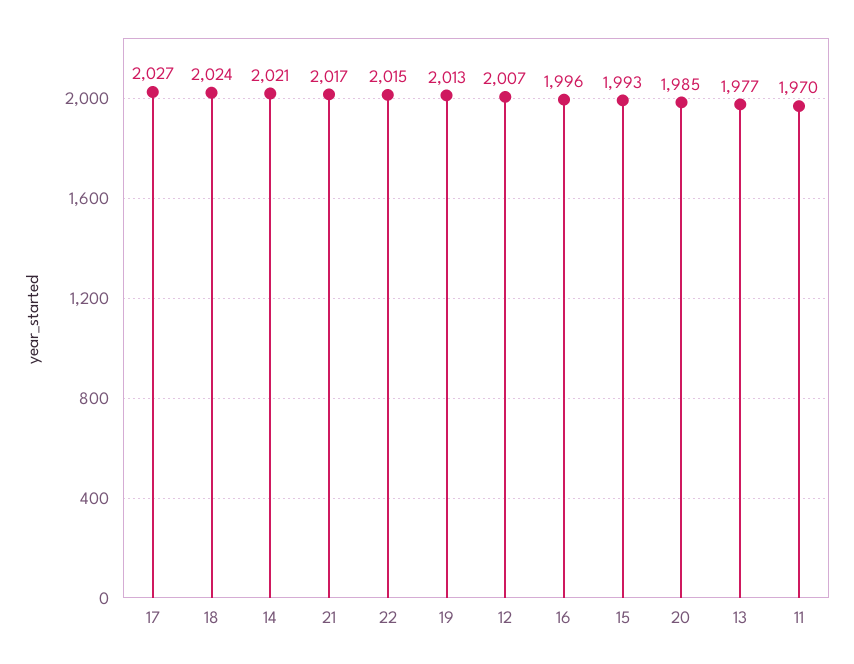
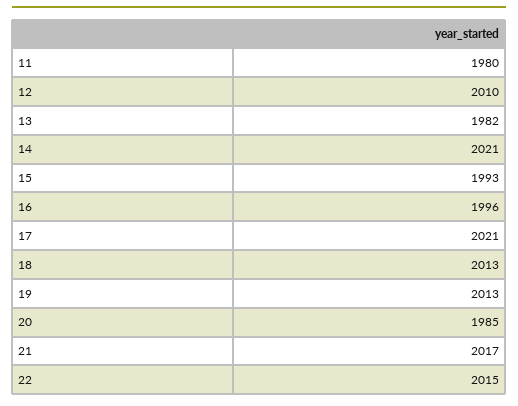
  {
-   "17": 2027,
+   "17": 2021,
-   "18": 2024,
+   "18": 2013,
    "14": 2021,
    "21": 2017,
    "22": 2015,
    "19": 2013,
-   "12": 2007,
+   "12": 2010,
    "16": 1996,
    "15": 1993,
    "20": 1985,
-   "13": 1977,
+   "13": 1982,
-   "11": 1970
+   "11": 1980
  }

